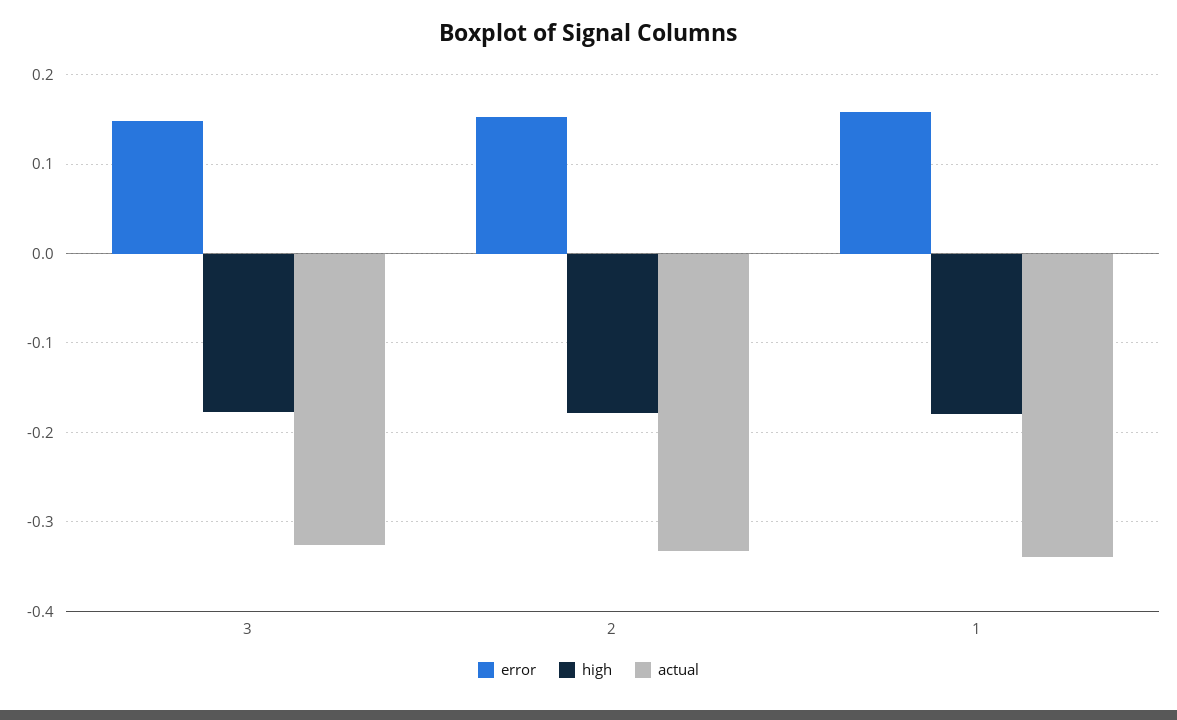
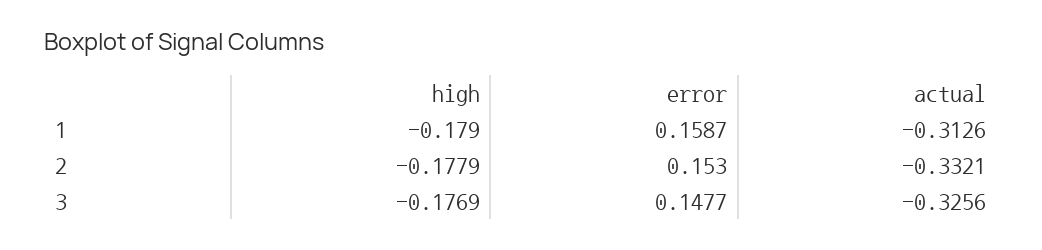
  {
    "error": {
      "3": 0.1477,
      "2": 0.153,
      "1": 0.1587
    },
    "high": {
      "3": -0.1769,
      "2": -0.1779,
      "1": -0.179
    },
    "actual": {
      "3": -0.3256,
      "2": -0.3321,
-     "1": -0.34
+     "1": -0.3126
    }
  }

